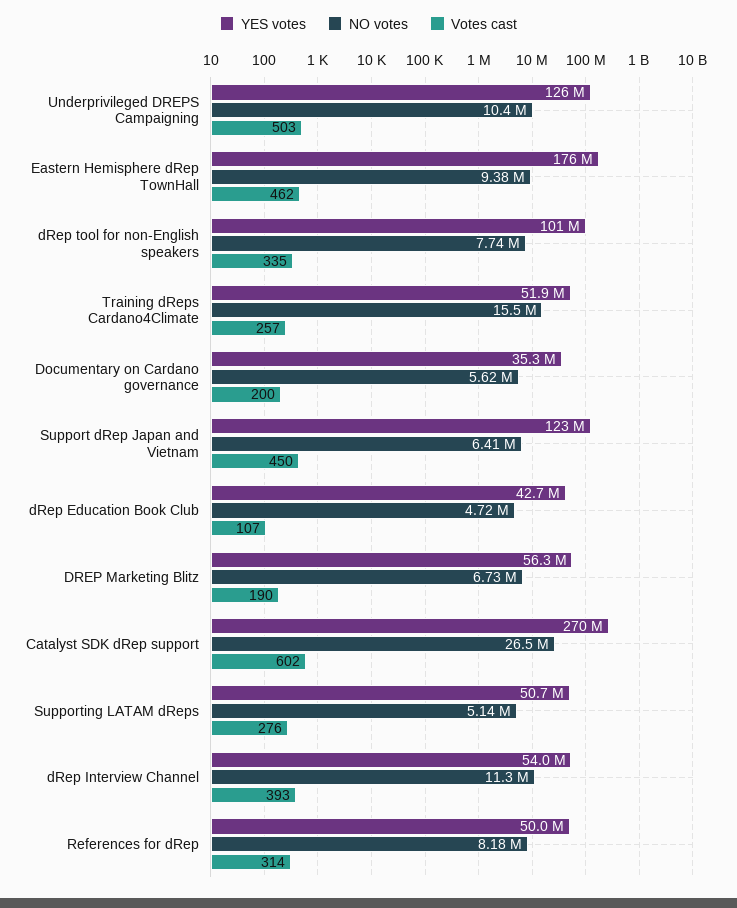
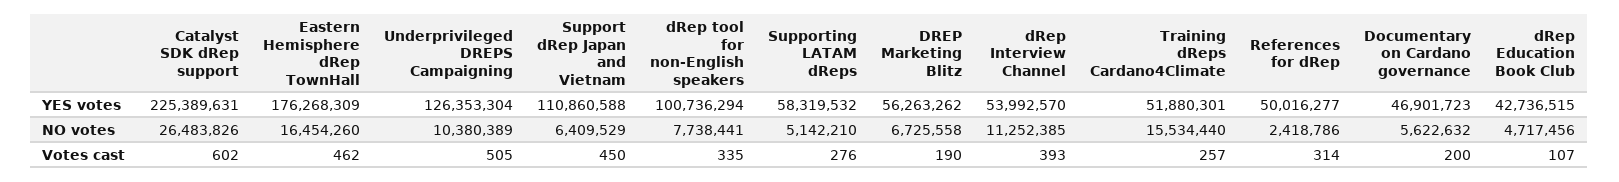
  {
    "YES votes": {
      "Underprivileged DREPS Campaigning": 126353304,
      "Eastern Hemisphere dRep TownHall": 176268309,
      "dRep tool for non-English speakers": 100736294,
      "Training dReps Cardano4Climate": 51880301,
-     "Documentary on Cardano governance": 35300000,
+     "Documentary on Cardano governance": 46901723,
-     "Support dRep Japan and Vietnam": 123000000,
+     "Support dRep Japan and Vietnam": 110860588,
      "dRep Education Book Club": 42736515,
      "DREP Marketing Blitz": 56263262,
-     "Catalyst SDK dRep support": 270000000,
+     "Catalyst SDK dRep support": 225389631,
-     "Supporting LATAM dReps": 50700000,
+     "Supporting LATAM dReps": 58319532,
      "dRep Interview Channel": 53992570,
      "References for dRep": 50016277
    },
    "NO votes": {
      "Underprivileged DREPS Campaigning": 10380389,
-     "Eastern Hemisphere dRep TownHall": 9380000,
+     "Eastern Hemisphere dRep TownHall": 16454260,
      "dRep tool for non-English speakers": 7738441,
      "Training dReps Cardano4Climate": 15534440,
      "Documentary on Cardano governance": 5622632,
      "Support dRep Japan and Vietnam": 6409529,
      "dRep Education Book Club": 4717456,
      "DREP Marketing Blitz": 6725558,
      "Catalyst SDK dRep support": 26483826,
      "Supporting LATAM dReps": 5142210,
      "dRep Interview Channel": 11252385,
-     "References for dRep": 8180000
+     "References for dRep": 2418786
    },
    "Votes cast": {
-     "Underprivileged DREPS Campaigning": 503,
+     "Underprivileged DREPS Campaigning": 505,
      "Eastern Hemisphere dRep TownHall": 462,
      "dRep tool for non-English speakers": 335,
      "Training dReps Cardano4Climate": 257,
      "Documentary on Cardano governance": 200,
      "Support dRep Japan and Vietnam": 450,
      "dRep Education Book Club": 107,
      "DREP Marketing Blitz": 190,
      "Catalyst SDK dRep support": 602,
      "Supporting LATAM dReps": 276,
      "dRep Interview Channel": 393,
      "References for dRep": 314
    }
  }

